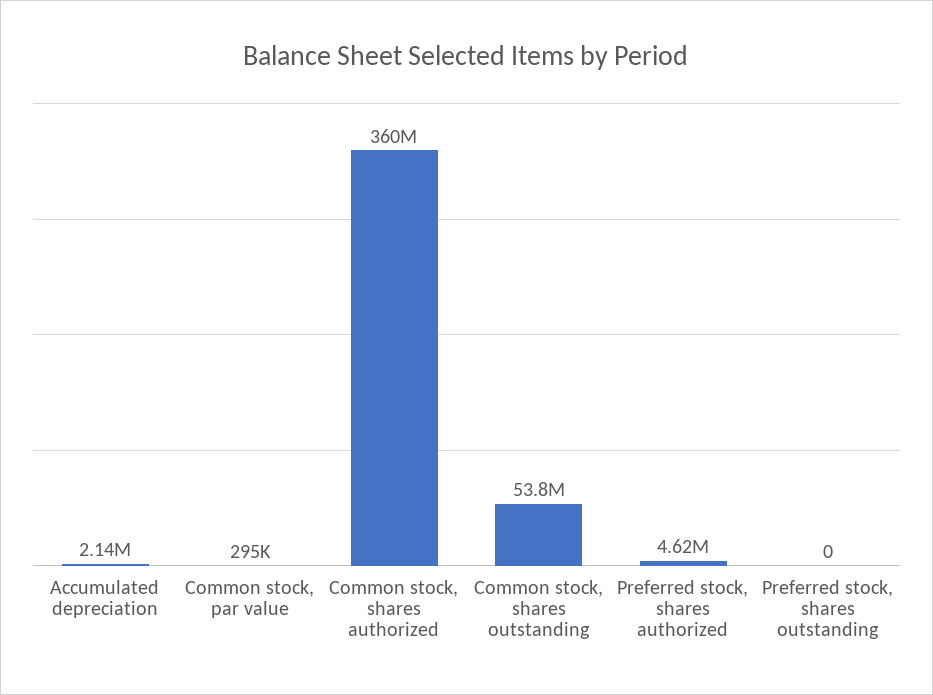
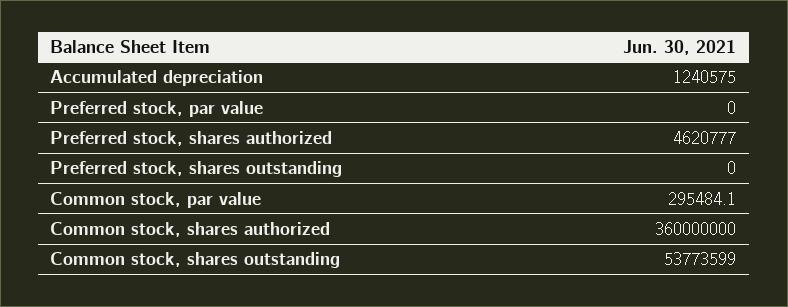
  {
-   "Accumulated depreciation": 2140000,
+   "Accumulated depreciation": 1240575,
    "Common stock, par value": 295484.1,
    "Common stock, shares authorized": 360000000,
    "Common stock, shares outstanding": 53773599,
    "Preferred stock, shares authorized": 4620777,
-   "Preferred stock, shares outstanding": 0
+   "Preferred stock, shares outstanding": 0,
+   "Preferred stock, par value": 0
  }

